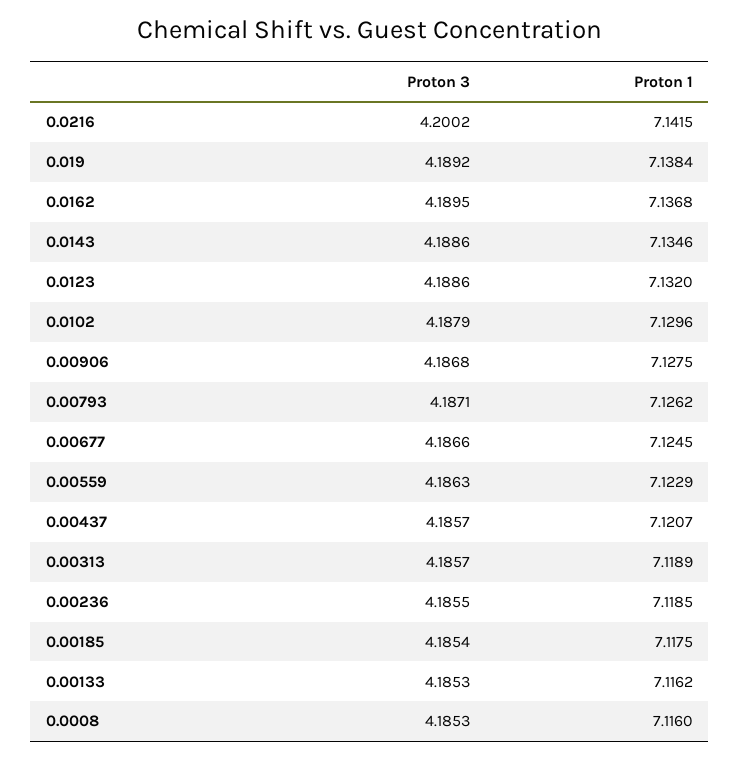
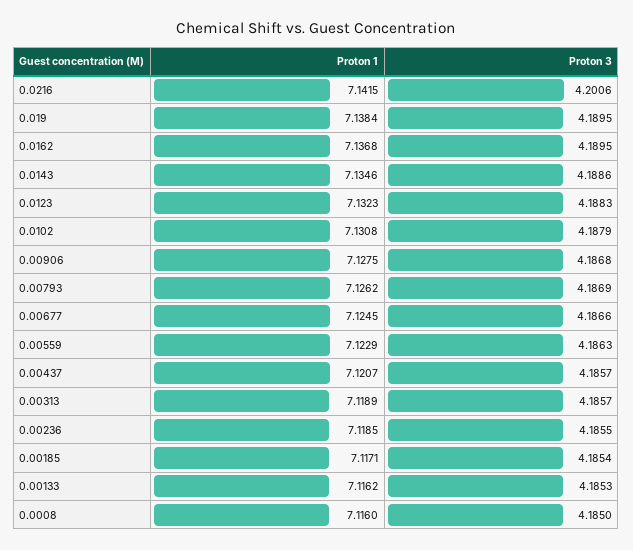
  {
    "Proton 3": {
-     "0.0216": 4.2002,
+     "0.0216": 4.2006,
-     "0.019": 4.1892,
+     "0.019": 4.1895,
      "0.0162": 4.1895,
      "0.0143": 4.1886,
-     "0.0123": 4.1886,
+     "0.0123": 4.1883,
      "0.0102": 4.1879,
      "0.00906": 4.1868,
-     "0.00793": 4.1871,
+     "0.00793": 4.1869,
      "0.00677": 4.1866,
      "0.00559": 4.1863,
      "0.00437": 4.1857,
      "0.00313": 4.1857,
      "0.00236": 4.1855,
      "0.00185": 4.1854,
      "0.00133": 4.1853,
-     "0.0008": 4.1853
+     "0.0008": 4.185
    },
    "Proton 1": {
      "0.0216": 7.1415,
      "0.019": 7.1384,
      "0.0162": 7.1368,
      "0.0143": 7.1346,
-     "0.0123": 7.132,
+     "0.0123": 7.1323,
-     "0.0102": 7.1296,
+     "0.0102": 7.1308,
      "0.00906": 7.1275,
      "0.00793": 7.1262,
      "0.00677": 7.1245,
      "0.00559": 7.1229,
      "0.00437": 7.1207,
      "0.00313": 7.1189,
      "0.00236": 7.1185,
-     "0.00185": 7.1175,
+     "0.00185": 7.1171,
      "0.00133": 7.1162,
      "0.0008": 7.116
    }
  }

